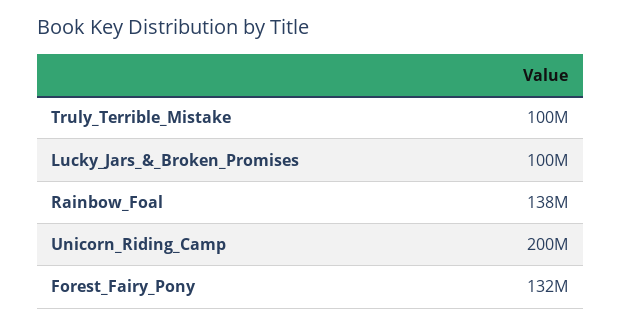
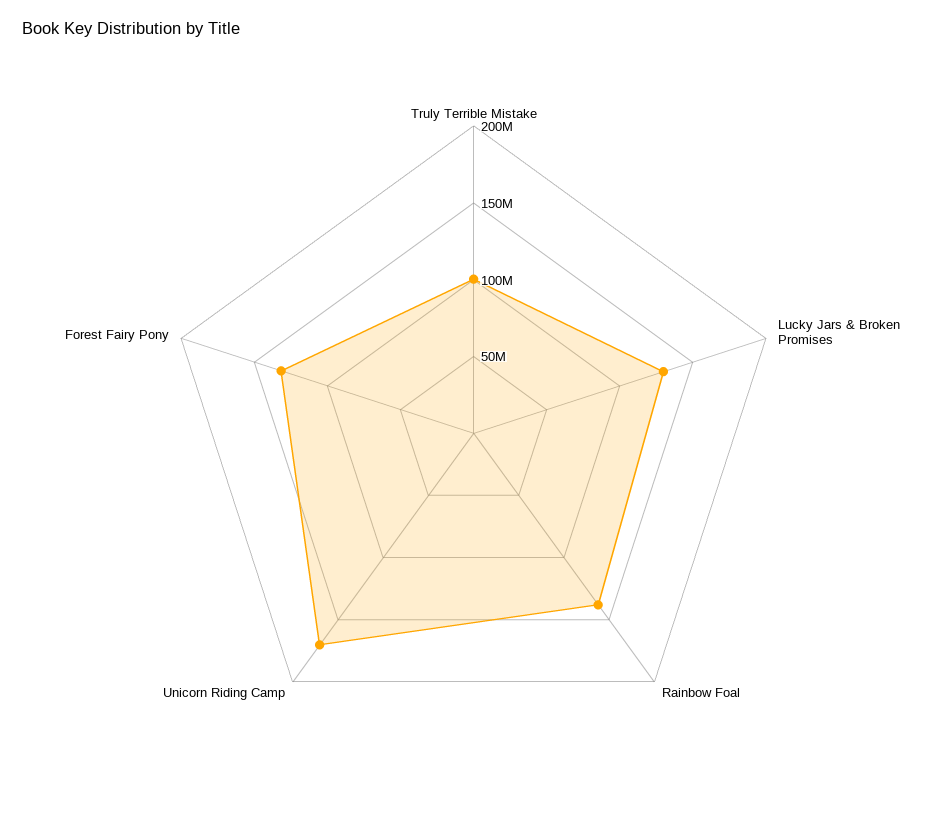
  {
    "Truly_Terrible_Mistake": 100000000,
-   "Lucky_Jars_&_Broken_Promises": 100000000,
+   "Lucky_Jars_&_Broken_Promises": 130000000,
    "Rainbow_Foal": 138000000,
-   "Unicorn_Riding_Camp": 200000000,
+   "Unicorn_Riding_Camp": 170000000,
    "Forest_Fairy_Pony": 132000000
  }

